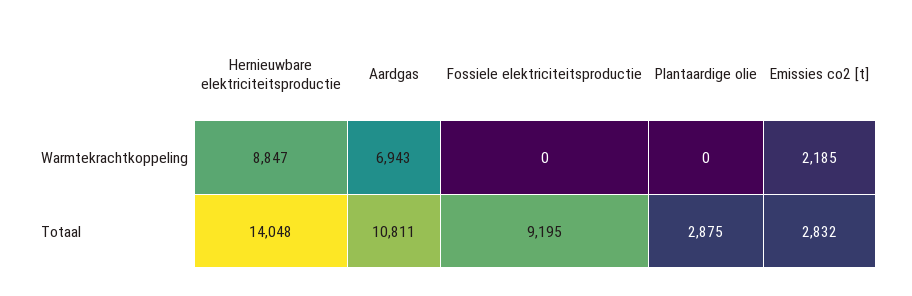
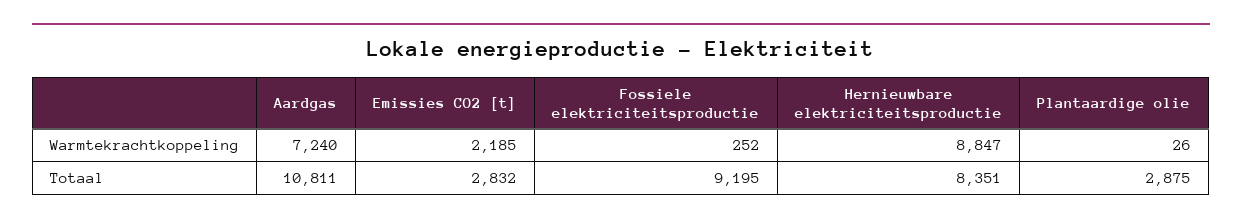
  {
    "Hernieuwbare elektriciteitsproductie": {
      "Warmtekrachtkoppeling": 8847,
-     "Totaal": 14048
+     "Totaal": 8351
    },
    "Aardgas": {
-     "Warmtekrachtkoppeling": 6943,
+     "Warmtekrachtkoppeling": 7240,
      "Totaal": 10811
    },
    "Fossiele elektriciteitsproductie": {
-     "Warmtekrachtkoppeling": 0,
+     "Warmtekrachtkoppeling": 252,
      "Totaal": 9195
    },
    "Plantaardige olie": {
-     "Warmtekrachtkoppeling": 0,
+     "Warmtekrachtkoppeling": 26,
      "Totaal": 2875
    },
    "Emissies co2 [t]": {
      "Warmtekrachtkoppeling": 2185,
      "Totaal": 2832
    }
  }

